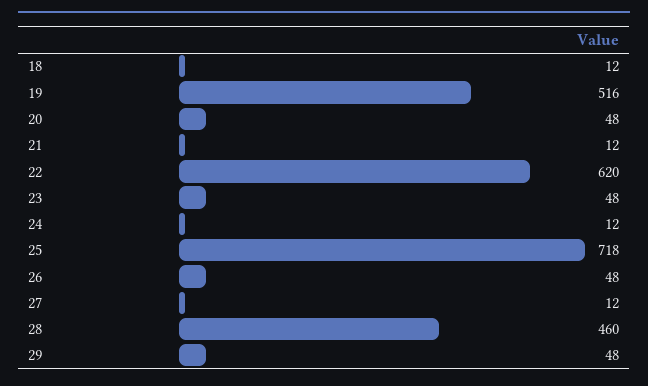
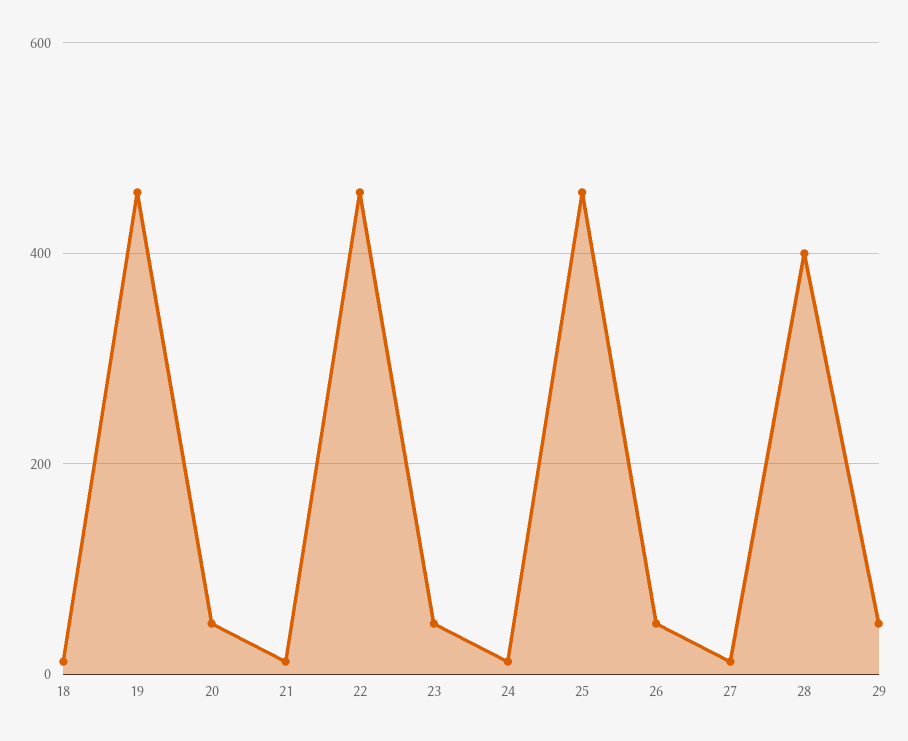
  {
    "18": 12,
-   "19": 516,
+   "19": 460,
    "20": 48,
    "21": 12,
-   "22": 620,
+   "22": 460,
    "23": 48,
    "24": 12,
-   "25": 718,
+   "25": 460,
    "26": 48,
    "27": 12,
-   "28": 460,
+   "28": 400,
    "29": 48
  }

